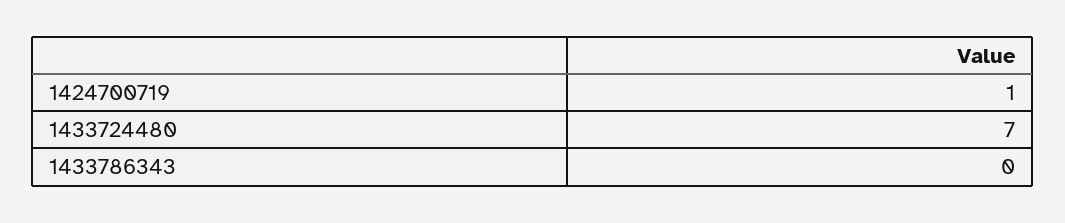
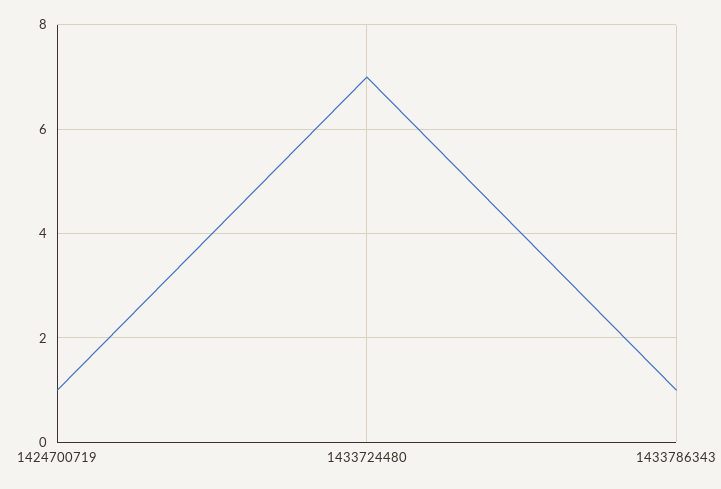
  {
    "1424700719": 1,
    "1433724480": 7,
-   "1433786343": 0
+   "1433786343": 1
  }

